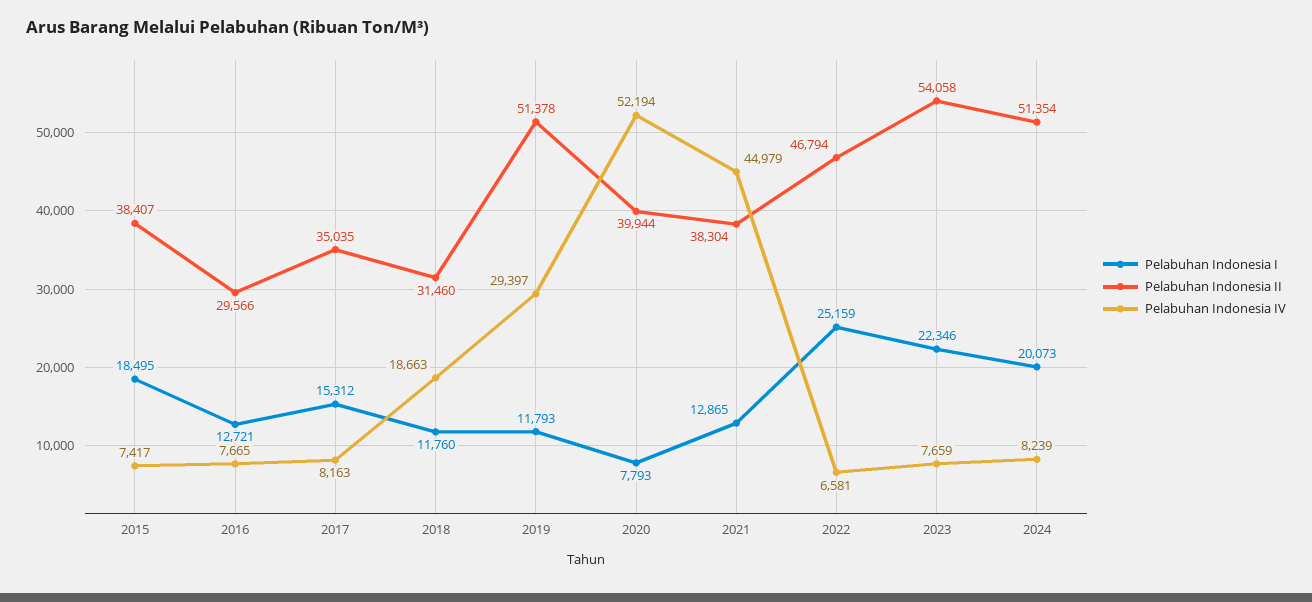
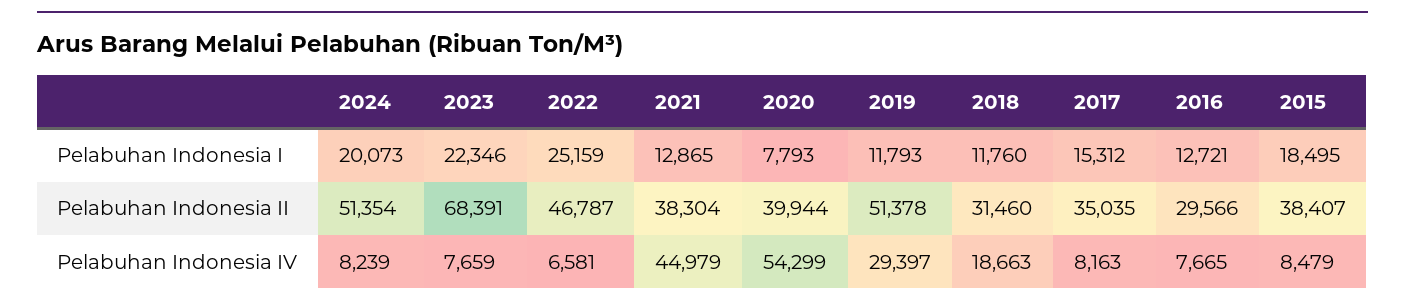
  {
    "Pelabuhan Indonesia I": {
      "2015": 18495,
      "2016": 12721,
      "2017": 15312,
      "2018": 11760,
      "2019": 11793,
      "2020": 7793,
      "2021": 12865,
      "2022": 25159,
      "2023": 22346,
      "2024": 20073
    },
    "Pelabuhan Indonesia II": {
      "2015": 38407,
      "2016": 29566,
      "2017": 35035,
      "2018": 31460,
      "2019": 51378,
      "2020": 39944,
      "2021": 38304,
-     "2022": 46794,
+     "2022": 46787,
-     "2023": 54058,
+     "2023": 68391,
      "2024": 51354
    },
    "Pelabuhan Indonesia IV": {
-     "2015": 7417,
+     "2015": 8479,
      "2016": 7665,
      "2017": 8163,
      "2018": 18663,
      "2019": 29397,
-     "2020": 52194,
+     "2020": 54299,
      "2021": 44979,
      "2022": 6581,
      "2023": 7659,
      "2024": 8239
    }
  }

